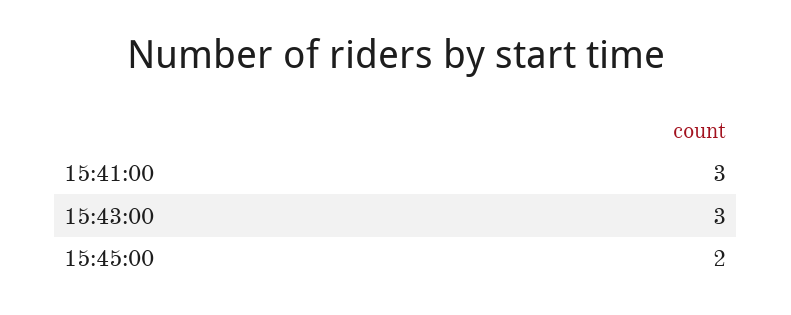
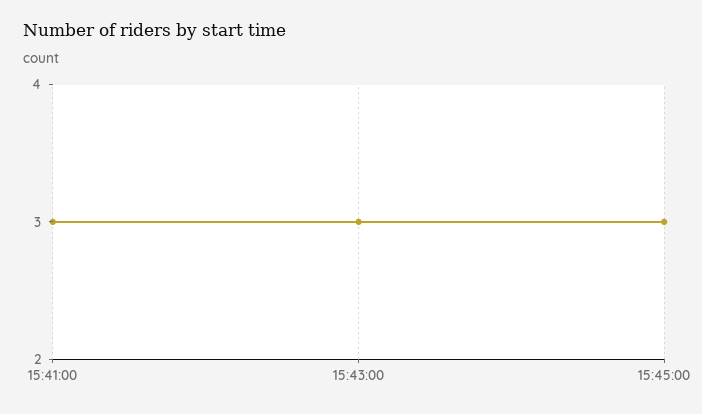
  {
    "15:41:00": 3,
    "15:43:00": 3,
-   "15:45:00": 2
+   "15:45:00": 3
  }

